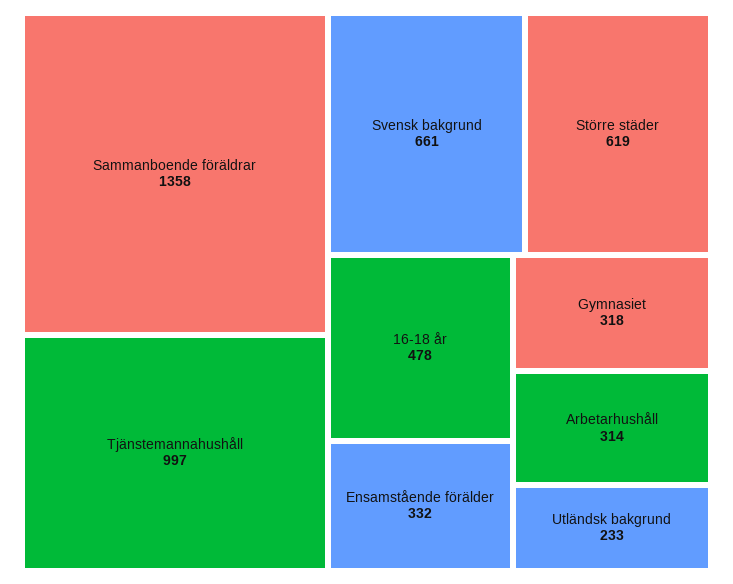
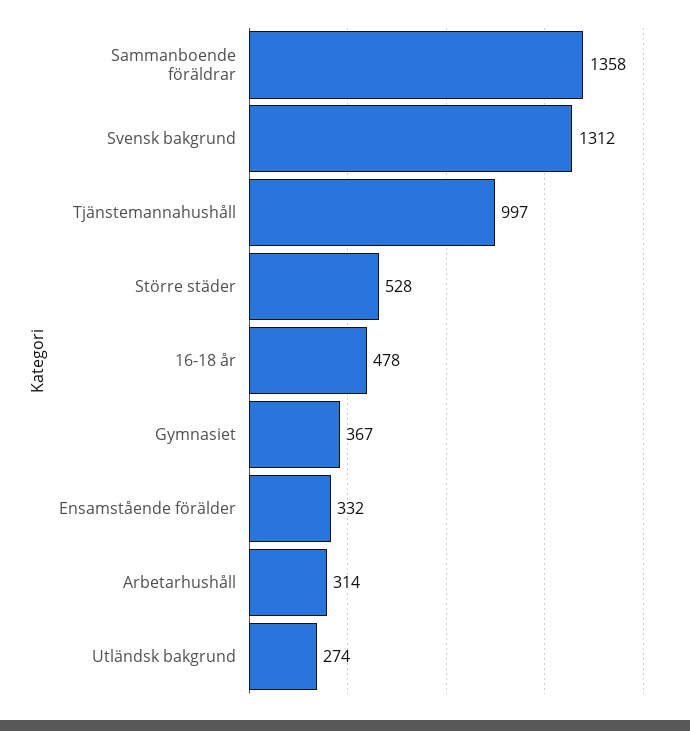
  {
    "Sammanboende föräldrar": 1358,
    "Tjänstemannahushåll": 997,
-   "Svensk bakgrund": 661,
+   "Svensk bakgrund": 1312,
-   "Större städer": 619,
+   "Större städer": 528,
    "16-18 år": 478,
    "Ensamstående förälder": 332,
-   "Gymnasiet": 318,
+   "Gymnasiet": 367,
    "Arbetarhushåll": 314,
-   "Utländsk bakgrund": 233
+   "Utländsk bakgrund": 274
  }

